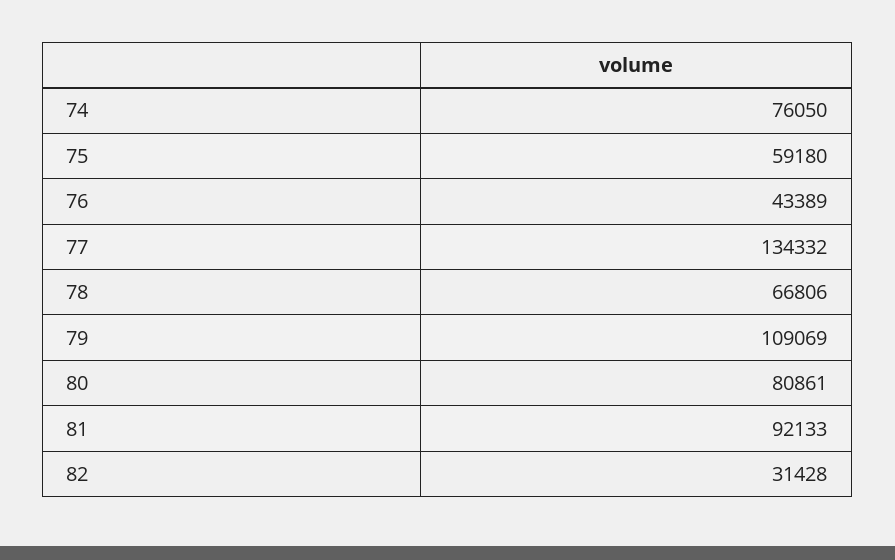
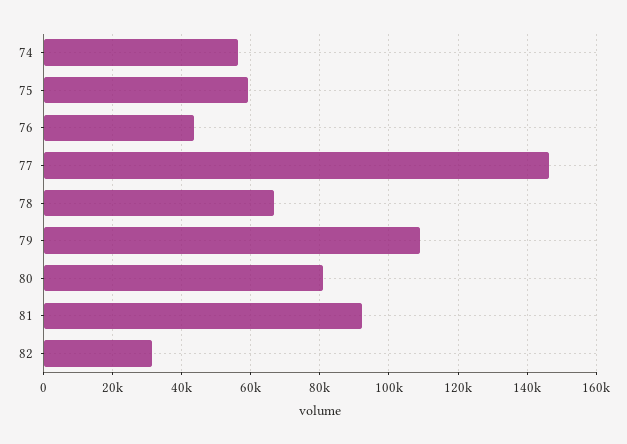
  {
-   "74": 76050,
+   "74": 56000,
    "75": 59180,
    "76": 43389,
-   "77": 134332,
+   "77": 146000,
    "78": 66806,
    "79": 109069,
    "80": 80861,
    "81": 92133,
    "82": 31428
  }

